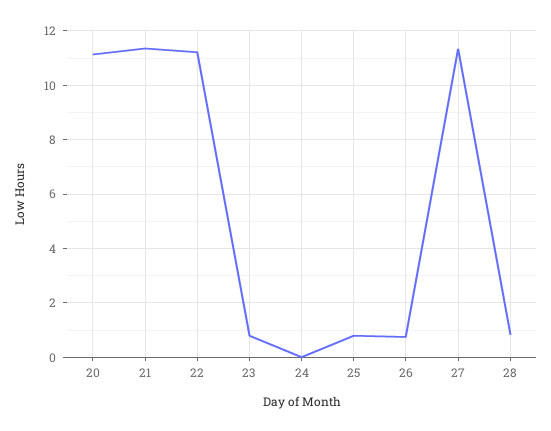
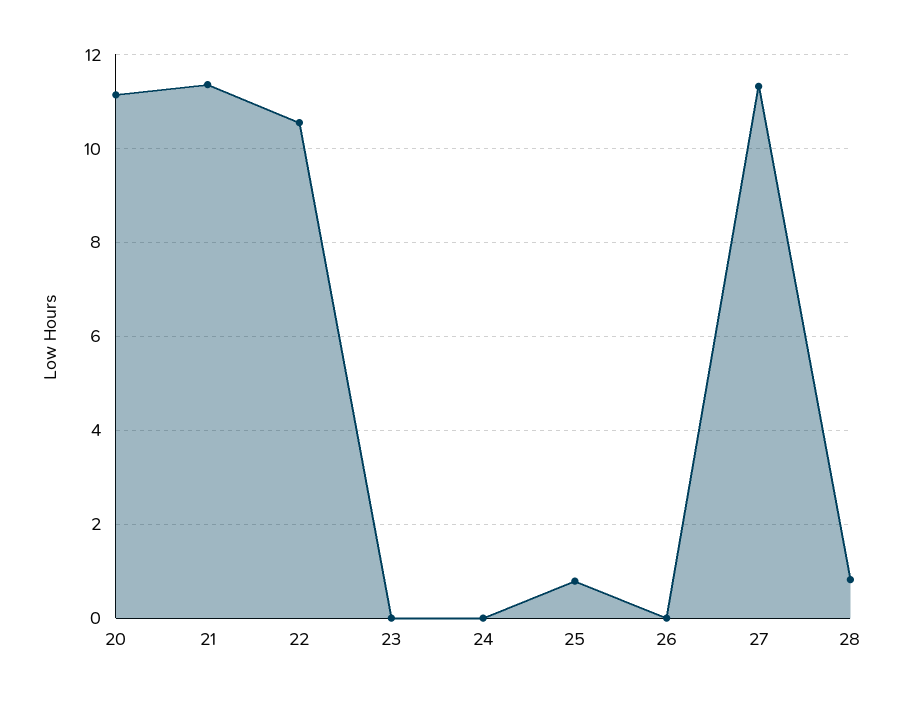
  {
    "20": 11.2,
    "21": 11.4,
-   "22": 11.25,
+   "22": 10.6,
-   "23": 0.75,
+   "23": 0,
    "24": 0,
    "25": 0.8,
-   "26": 0.75,
+   "26": 0,
    "27": 11.4,
    "28": 0.8
  }

